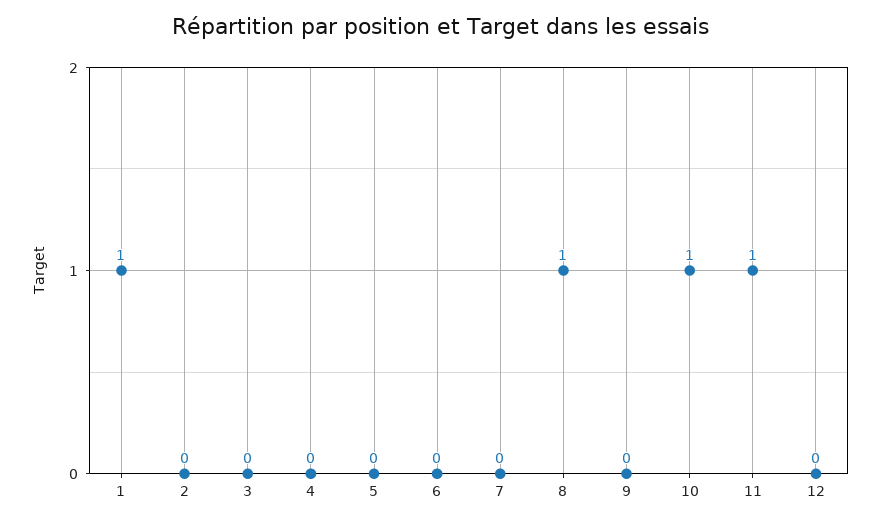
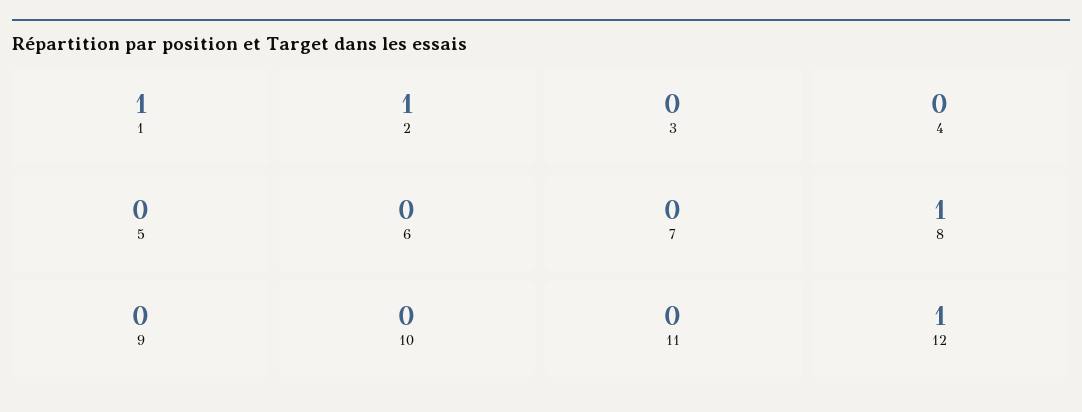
  {
    "1": 1,
-   "2": 0,
+   "2": 1,
    "3": 0,
    "4": 0,
    "5": 0,
    "6": 0,
    "7": 0,
    "8": 1,
    "9": 0,
-   "10": 1,
+   "10": 0,
-   "11": 1,
+   "11": 0,
-   "12": 0
+   "12": 1
  }

